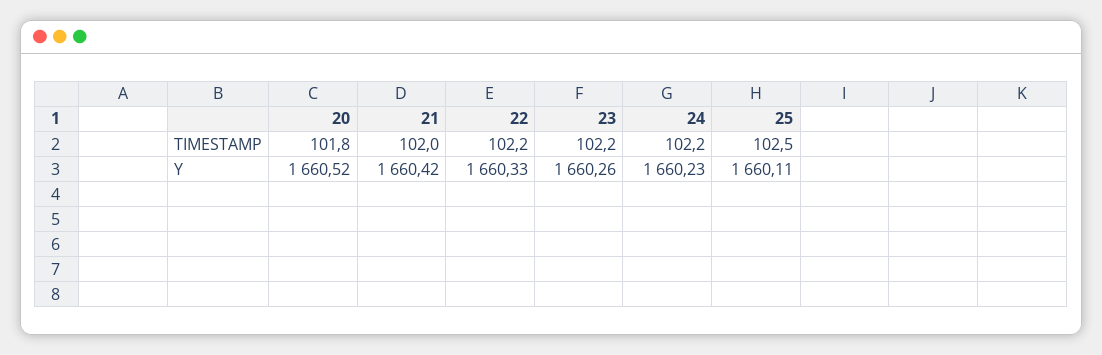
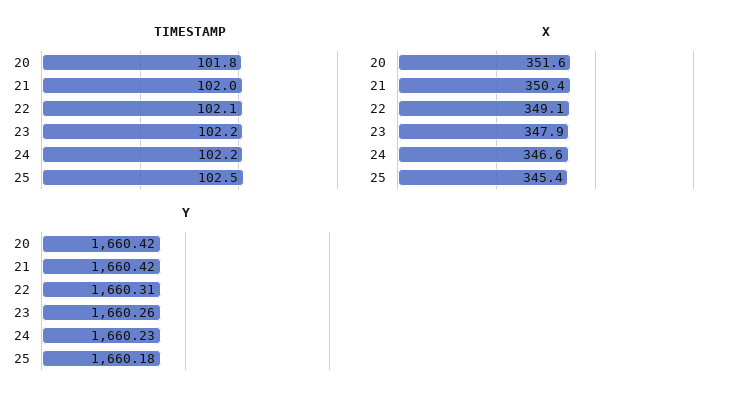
  {
    "TIMESTAMP": {
      "20": 101.8,
      "21": 102,
-     "22": 102.2,
+     "22": 102.1,
      "23": 102.2,
      "24": 102.2,
      "25": 102.5
    },
    "Y": {
-     "20": 1660.52,
+     "20": 1660.42,
      "21": 1660.42,
-     "22": 1660.33,
+     "22": 1660.31,
      "23": 1660.26,
      "24": 1660.23,
-     "25": 1660.11
+     "25": 1660.18
-   }
+   },
+   "X": {
+     "20": 351.6,
+     "21": 350.4,
+     "22": 349.1,
+     "23": 347.9,
+     "24": 346.6,
+     "25": 345.4
+   }
  }

